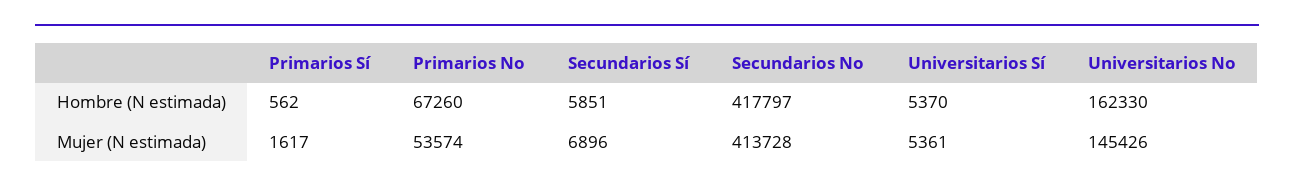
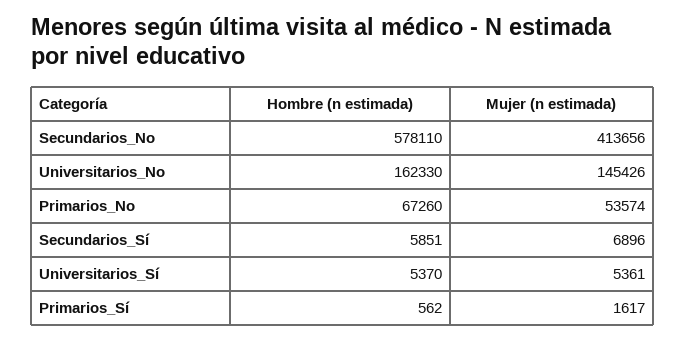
  {
    "Primarios Sí": {
      "Hombre (N estimada)": 562,
      "Mujer (N estimada)": 1617
    },
    "Primarios No": {
      "Hombre (N estimada)": 67260,
      "Mujer (N estimada)": 53574
    },
    "Secundarios Sí": {
      "Hombre (N estimada)": 5851,
      "Mujer (N estimada)": 6896
    },
    "Secundarios No": {
-     "Hombre (N estimada)": 417797,
+     "Hombre (N estimada)": 578110,
-     "Mujer (N estimada)": 413728
+     "Mujer (N estimada)": 413656
    },
    "Universitarios Sí": {
      "Hombre (N estimada)": 5370,
      "Mujer (N estimada)": 5361
    },
    "Universitarios No": {
      "Hombre (N estimada)": 162330,
      "Mujer (N estimada)": 145426
    }
  }

